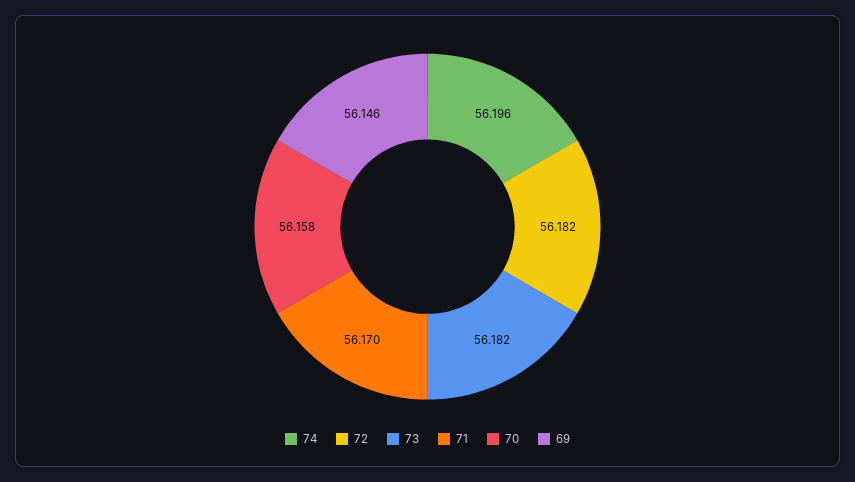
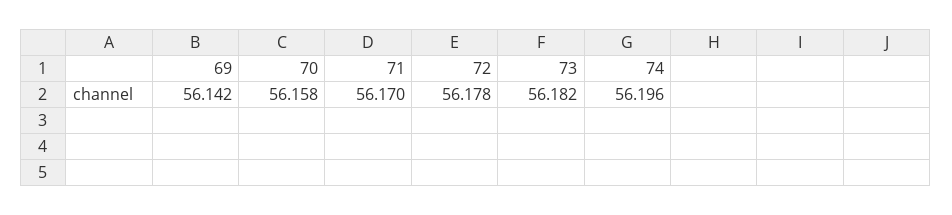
  {
    "74": 56.196,
-   "72": 56.182,
+   "72": 56.178,
    "73": 56.182,
    "71": 56.17,
    "70": 56.158,
-   "69": 56.146
+   "69": 56.142
  }

